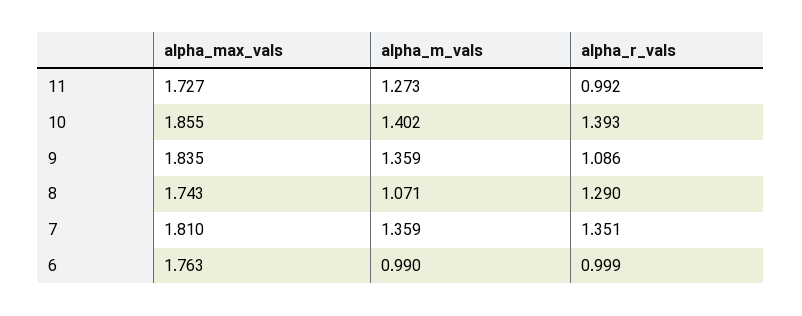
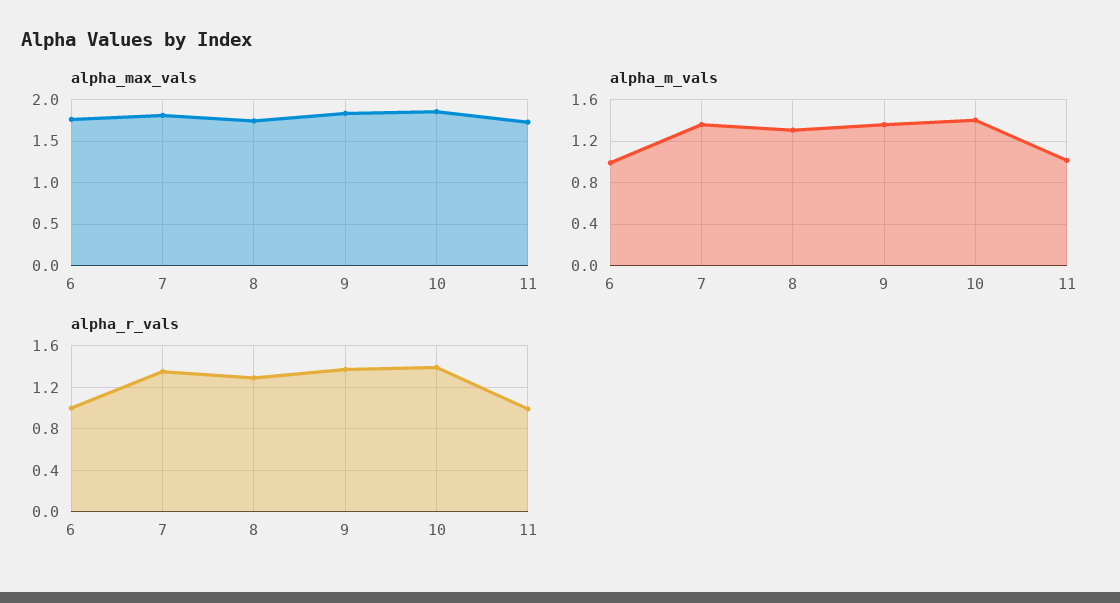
  {
    "alpha_max_vals": {
      "11": 1.727,
      "10": 1.855,
      "9": 1.835,
      "8": 1.743,
      "7": 1.81,
      "6": 1.763
    },
    "alpha_m_vals": {
-     "11": 1.273,
+     "11": 1,
      "10": 1.402,
      "9": 1.359,
-     "8": 1.071,
+     "8": 1.3,
      "7": 1.359,
      "6": 0.99
    },
    "alpha_r_vals": {
      "11": 0.992,
      "10": 1.393,
-     "9": 1.086,
+     "9": 1.4,
      "8": 1.29,
      "7": 1.351,
      "6": 0.999
    }
  }

